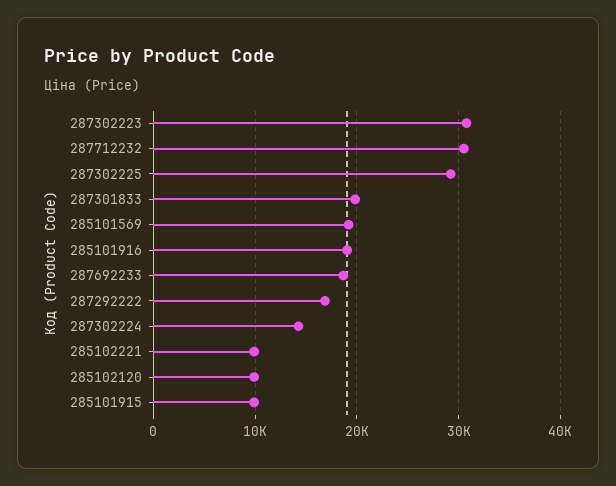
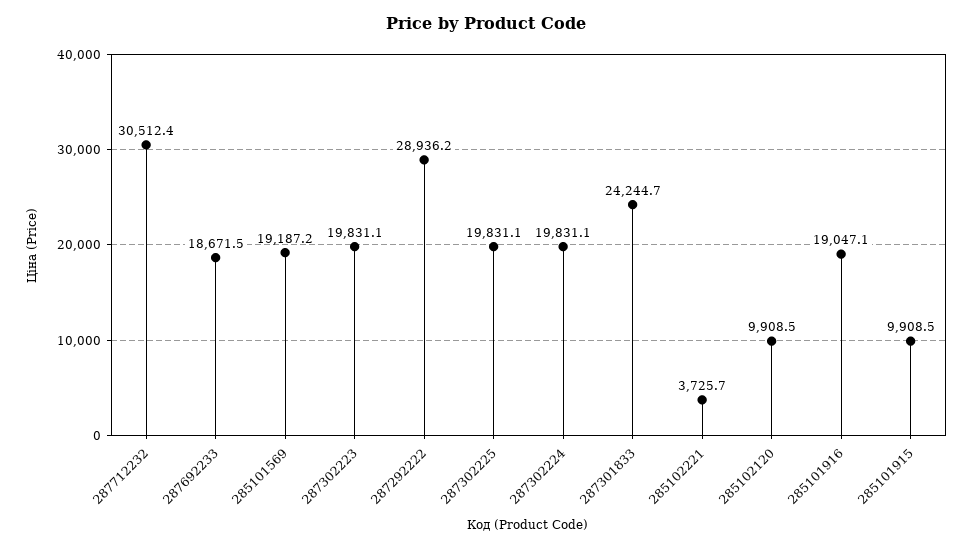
  {
-   "287302223": 31000,
+   "287302223": 19831.1,
    "287712232": 30512.4,
-   "287302225": 29000,
+   "287302225": 19831.1,
-   "287301833": 20000,
+   "287301833": 24244.7,
    "285101569": 19187.2,
    "285101916": 19047.1,
    "287692233": 18671.5,
-   "287292222": 17000,
+   "287292222": 28936.2,
-   "287302224": 14000,
+   "287302224": 19831.1,
-   "285102221": 10000,
+   "285102221": 3725.7,
    "285102120": 9908.5,
    "285101915": 9908.5
  }

